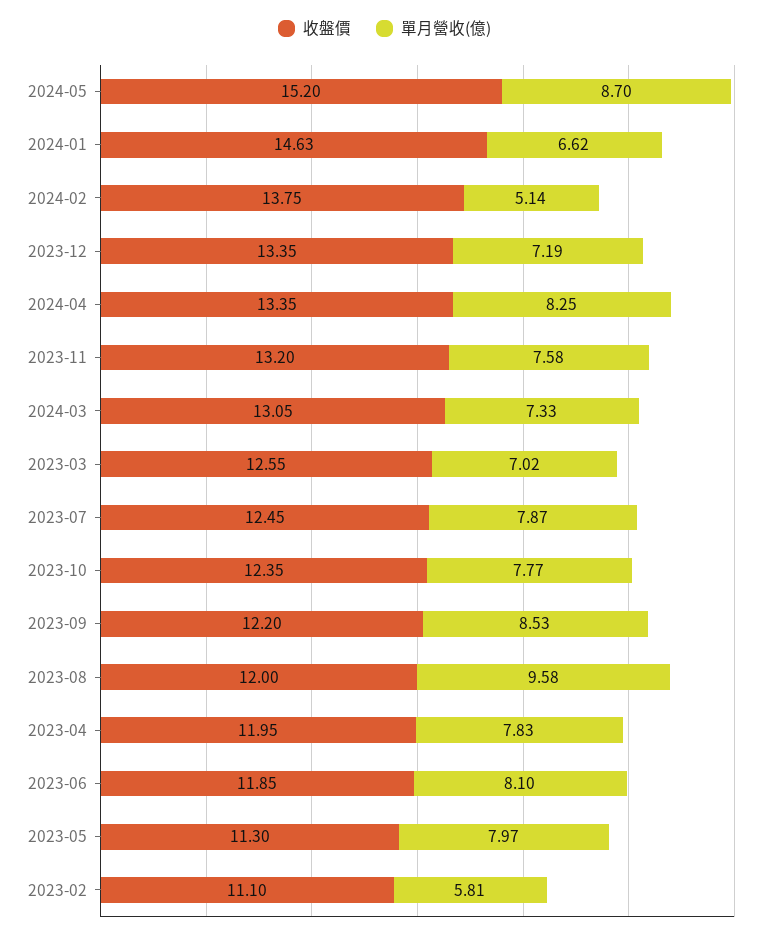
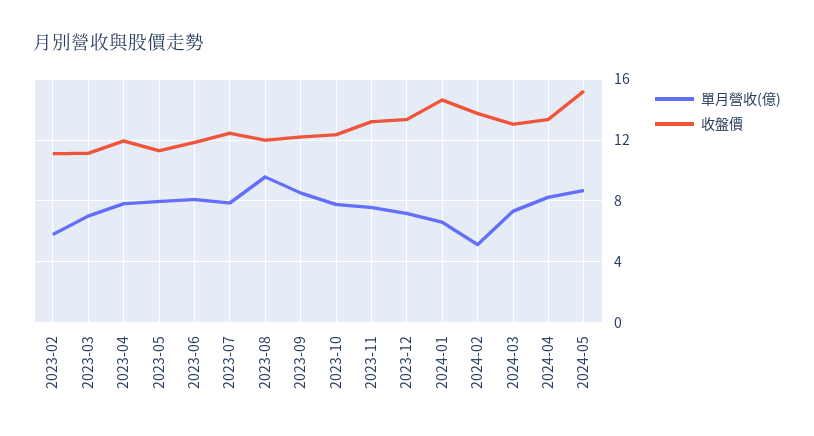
  {
    "收盤價": {
      "2024-05": 15.2,
      "2024-01": 14.63,
      "2024-02": 13.75,
      "2023-12": 13.35,
      "2024-04": 13.35,
      "2023-11": 13.2,
      "2024-03": 13.05,
-     "2023-03": 12.55,
+     "2023-03": 11,
      "2023-07": 12.45,
      "2023-10": 12.35,
      "2023-09": 12.2,
      "2023-08": 12,
      "2023-04": 11.95,
      "2023-06": 11.85,
      "2023-05": 11.3,
      "2023-02": 11.1
    },
    "單月營收(億)": {
      "2024-05": 8.7,
      "2024-01": 6.62,
      "2024-02": 5.14,
      "2023-12": 7.19,
      "2024-04": 8.25,
      "2023-11": 7.58,
      "2024-03": 7.33,
      "2023-03": 7.02,
      "2023-07": 7.87,
      "2023-10": 7.77,
      "2023-09": 8.53,
      "2023-08": 9.58,
      "2023-04": 7.83,
      "2023-06": 8.1,
      "2023-05": 7.97,
      "2023-02": 5.81
    }
  }

